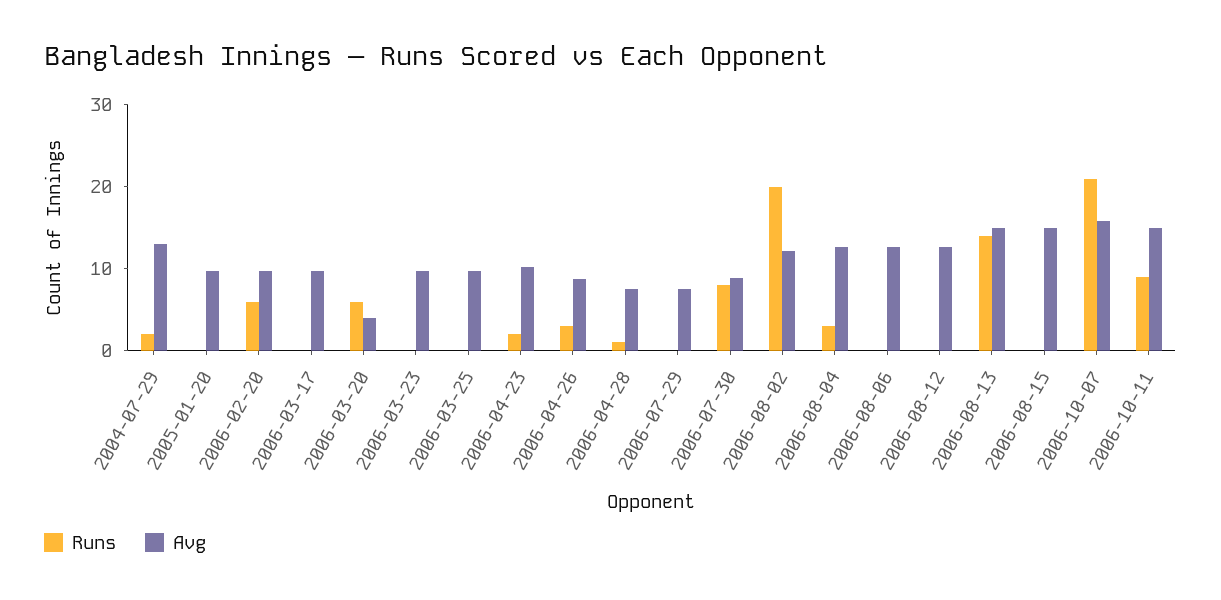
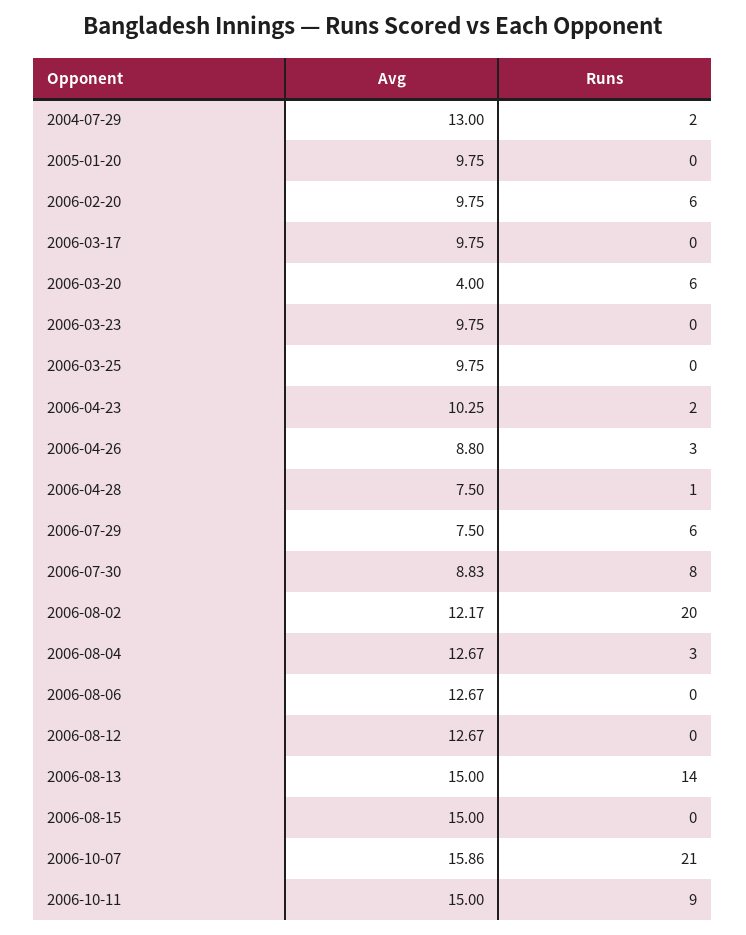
  {
    "Runs": {
      "2004-07-29": 2,
      "2005-01-20": 0,
      "2006-02-20": 6,
      "2006-03-17": 0,
      "2006-03-20": 6,
      "2006-03-23": 0,
      "2006-03-25": 0,
      "2006-04-23": 2,
      "2006-04-26": 3,
      "2006-04-28": 1,
-     "2006-07-29": 0,
+     "2006-07-29": 6,
      "2006-07-30": 8,
      "2006-08-02": 20,
      "2006-08-04": 3,
      "2006-08-06": 0,
      "2006-08-12": 0,
      "2006-08-13": 14,
      "2006-08-15": 0,
      "2006-10-07": 21,
      "2006-10-11": 9
    },
    "Avg": {
      "2004-07-29": 13,
      "2005-01-20": 9.75,
      "2006-02-20": 9.75,
      "2006-03-17": 9.75,
      "2006-03-20": 4,
      "2006-03-23": 9.75,
      "2006-03-25": 9.75,
      "2006-04-23": 10.25,
      "2006-04-26": 8.8,
      "2006-04-28": 7.5,
      "2006-07-29": 7.5,
      "2006-07-30": 8.83,
      "2006-08-02": 12.17,
      "2006-08-04": 12.67,
      "2006-08-06": 12.67,
      "2006-08-12": 12.67,
      "2006-08-13": 15,
      "2006-08-15": 15,
      "2006-10-07": 15.86,
      "2006-10-11": 15
    }
  }

